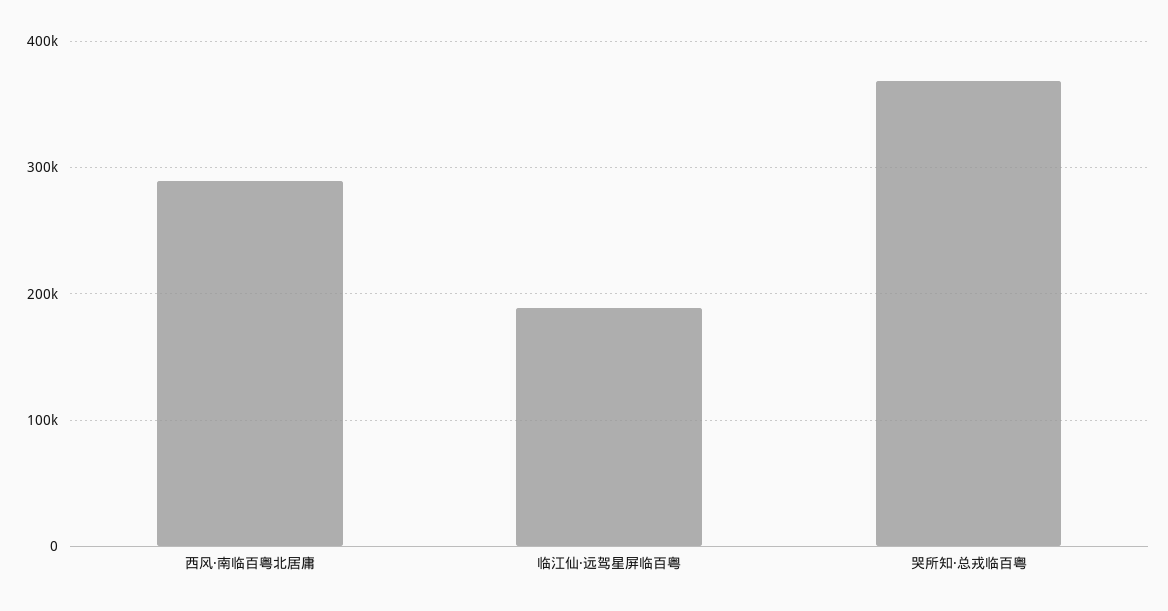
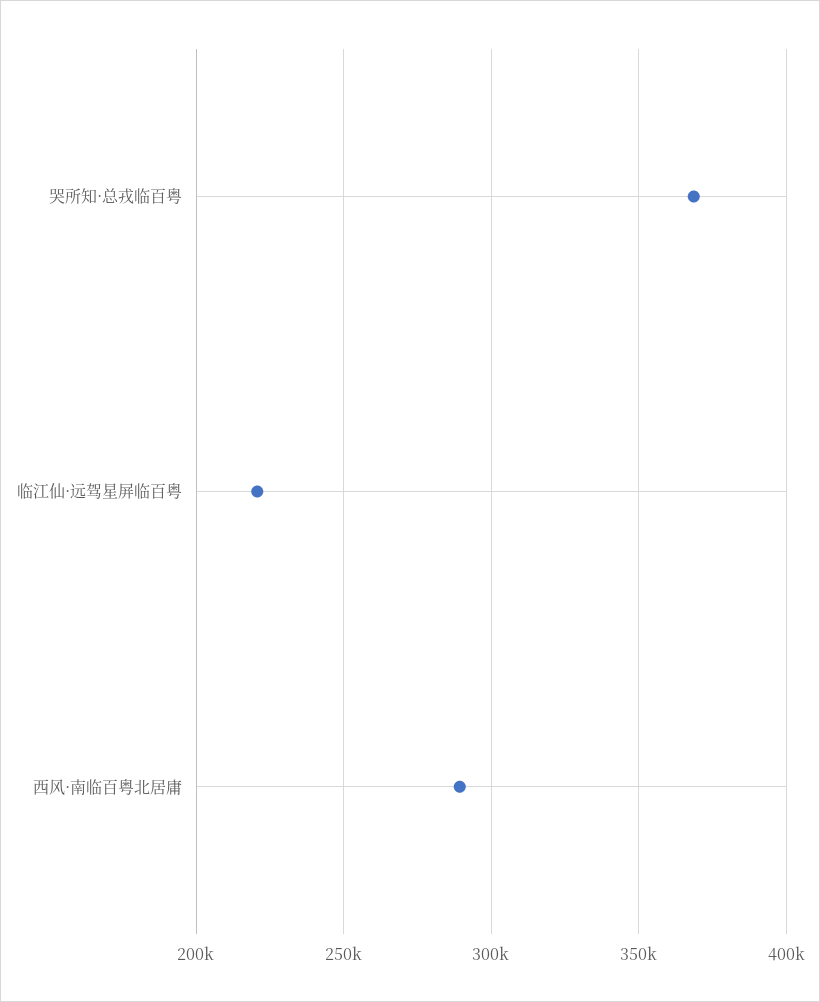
  {
    "西风·南临百粤北居庸": 290000,
-   "临江仙·远驾星屏临百粤": 190000,
+   "临江仙·远驾星屏临百粤": 220000,
    "哭所知·总戎临百粤": 370000
  }

